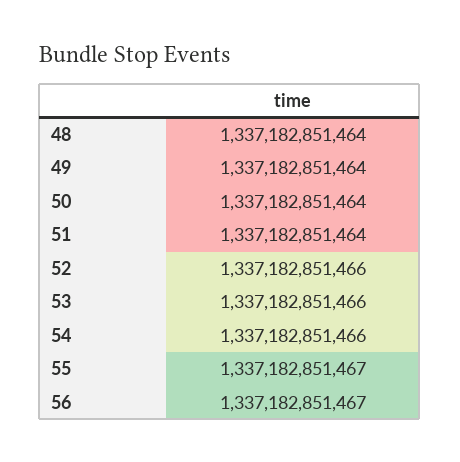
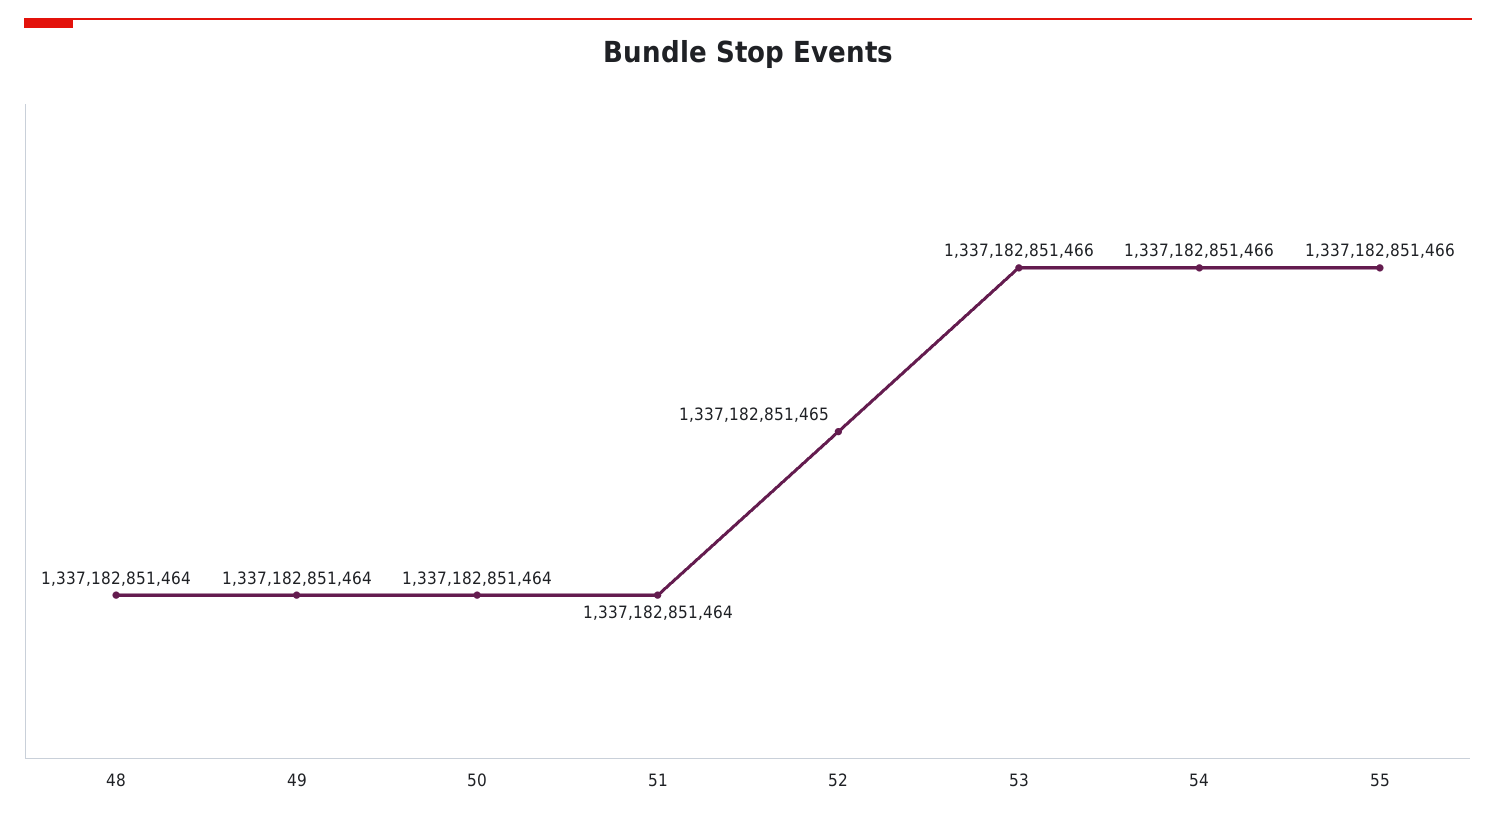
  {
    "48": 1337182851464,
    "49": 1337182851464,
    "50": 1337182851464,
    "51": 1337182851464,
-   "52": 1337182851466,
+   "52": 1337182851465,
    "53": 1337182851466,
    "54": 1337182851466,
-   "55": 1337182851467,
+   "55": 1337182851466
-   "56": 1337182851467
  }

